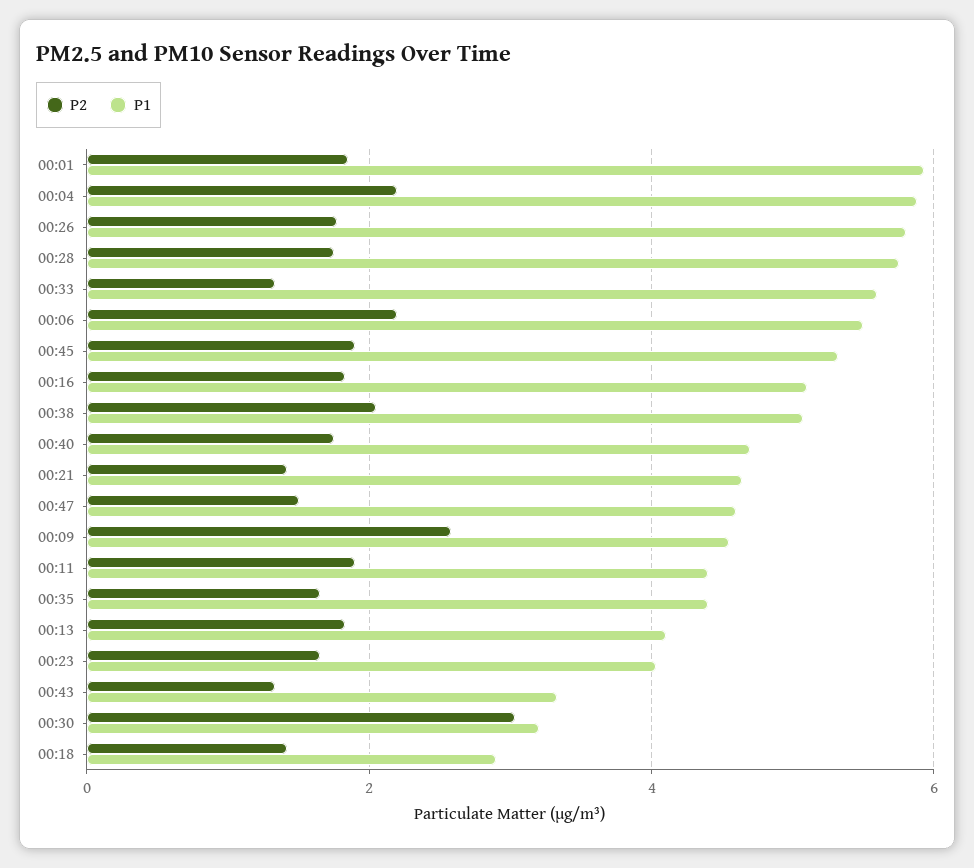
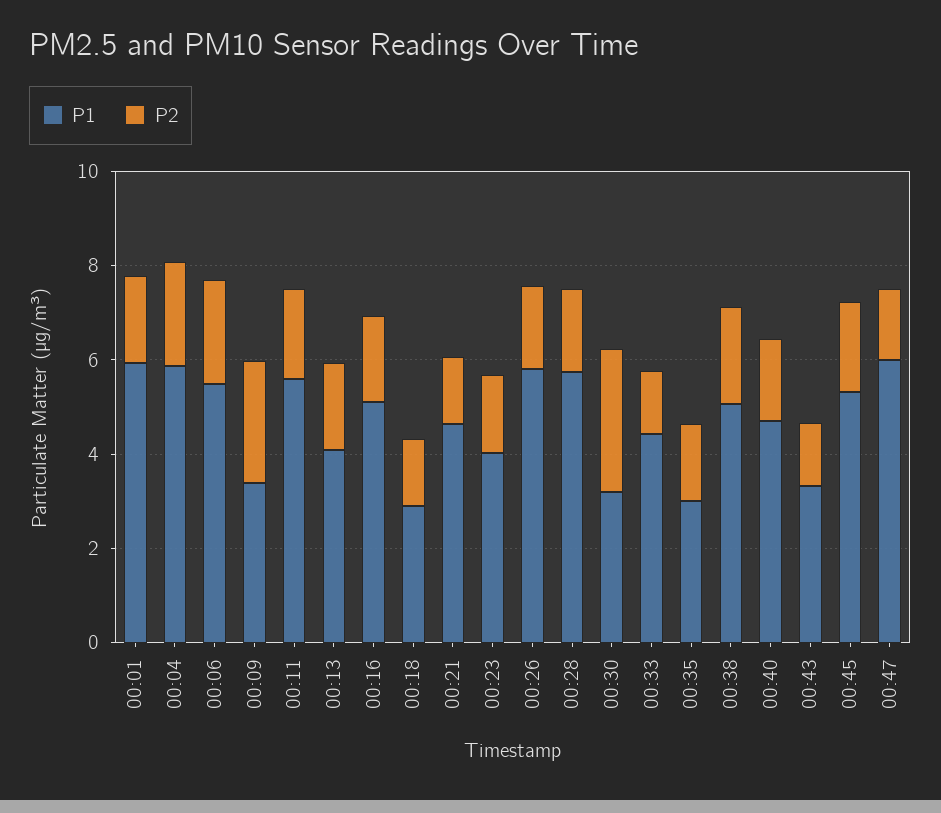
  {
    "P2": {
      "00:01": 1.8,
      "00:04": 2.2,
      "00:26": 1.8,
      "00:28": 1.8,
      "00:33": 1.4,
      "00:06": 2.2,
      "00:45": 2,
      "00:16": 1.8,
      "00:38": 2,
      "00:40": 1.8,
      "00:21": 1.4,
      "00:47": 1.6,
      "00:09": 2.6,
      "00:11": 2,
      "00:35": 1.6,
      "00:13": 1.8,
      "00:23": 1.6,
      "00:43": 1.4,
      "00:30": 3,
      "00:18": 1.4
    },
    "P1": {
      "00:01": 6,
      "00:04": 5.8,
      "00:26": 5.8,
      "00:28": 5.8,
-     "00:33": 5.6,
+     "00:33": 4.5,
      "00:06": 5.6,
      "00:45": 5.4,
      "00:16": 5.2,
      "00:38": 5,
      "00:40": 4.8,
      "00:21": 4.6,
-     "00:47": 4.6,
+     "00:47": 6,
-     "00:09": 4.6,
+     "00:09": 3.5,
-     "00:11": 4.4,
+     "00:11": 5.5,
-     "00:35": 4.4,
+     "00:35": 3,
      "00:13": 4.2,
      "00:23": 4,
      "00:43": 3.4,
      "00:30": 3.2,
      "00:18": 3
    }
  }

